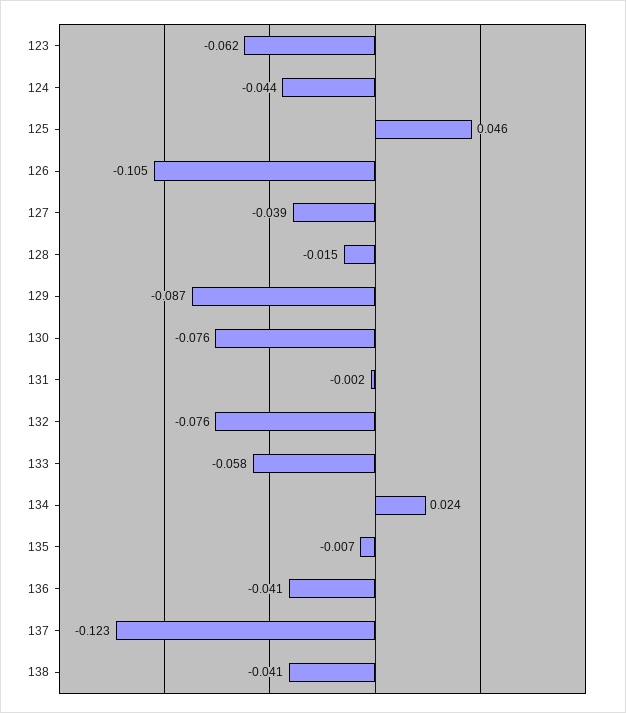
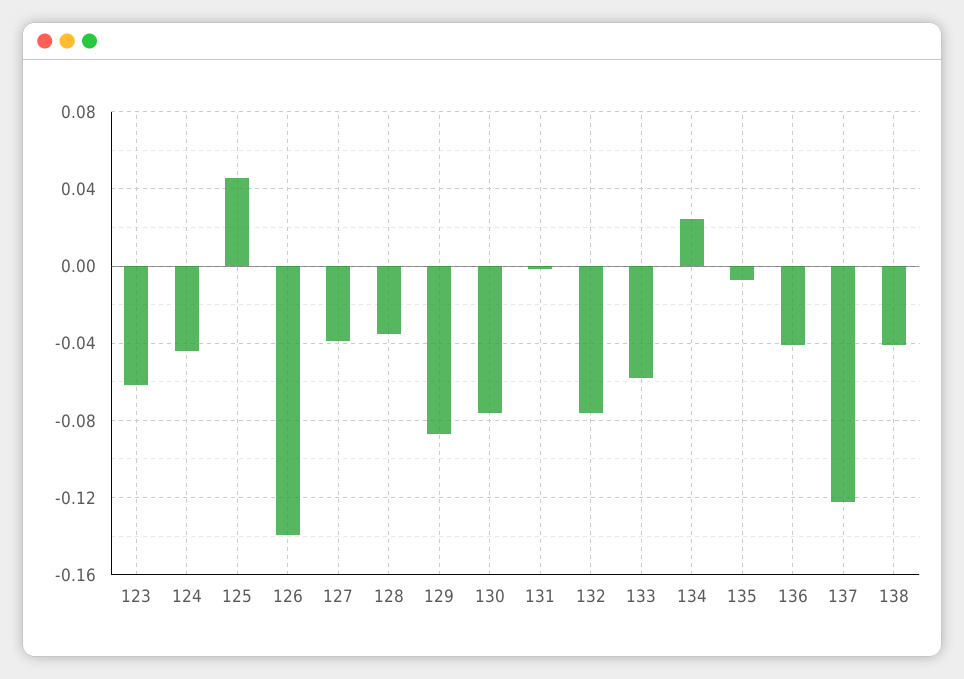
  {
    "123": -0.062,
    "124": -0.044,
    "125": 0.046,
-   "126": -0.105,
+   "126": -0.14,
    "127": -0.039,
-   "128": -0.015,
+   "128": -0.035,
    "129": -0.087,
    "130": -0.076,
    "131": -0.002,
    "132": -0.076,
    "133": -0.058,
    "134": 0.024,
    "135": -0.007,
    "136": -0.041,
    "137": -0.123,
    "138": -0.041
  }

